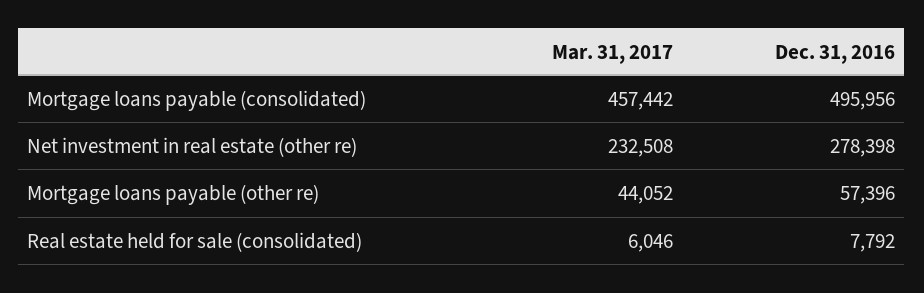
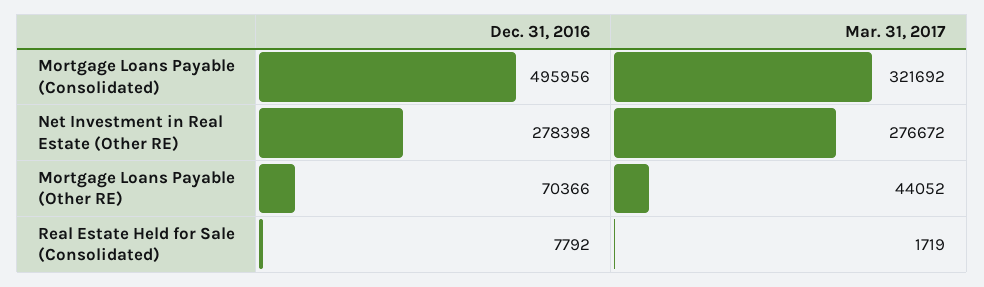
  {
    "Mar. 31, 2017": {
-     "Mortgage loans payable (consolidated)": 457442,
+     "Mortgage loans payable (consolidated)": 321692,
-     "Net investment in real estate (other re)": 232508,
+     "Net investment in real estate (other re)": 276672,
      "Mortgage loans payable (other re)": 44052,
-     "Real estate held for sale (consolidated)": 6046
+     "Real estate held for sale (consolidated)": 1719
    },
    "Dec. 31, 2016": {
      "Mortgage loans payable (consolidated)": 495956,
      "Net investment in real estate (other re)": 278398,
-     "Mortgage loans payable (other re)": 57396,
+     "Mortgage loans payable (other re)": 70366,
      "Real estate held for sale (consolidated)": 7792
    }
  }

